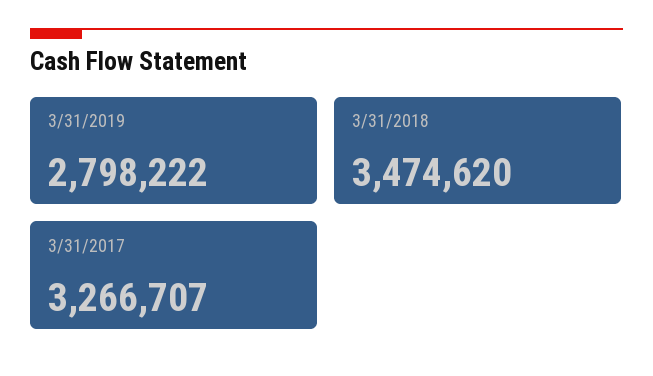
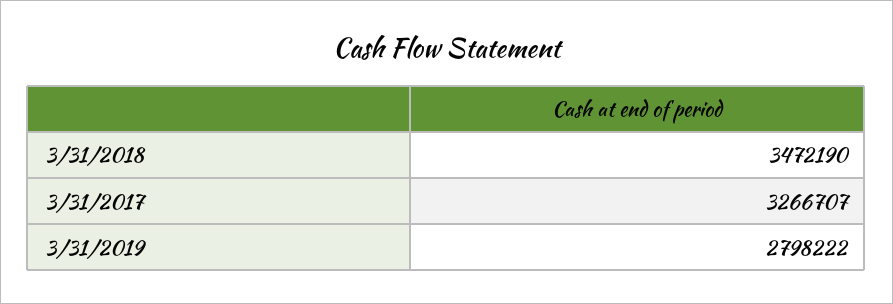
  {
    "3/31/2019": 2798222,
-   "3/31/2018": 3474620,
+   "3/31/2018": 3472190,
    "3/31/2017": 3266707
  }

